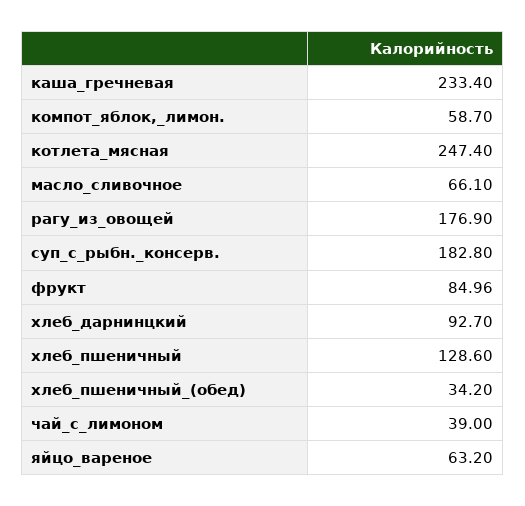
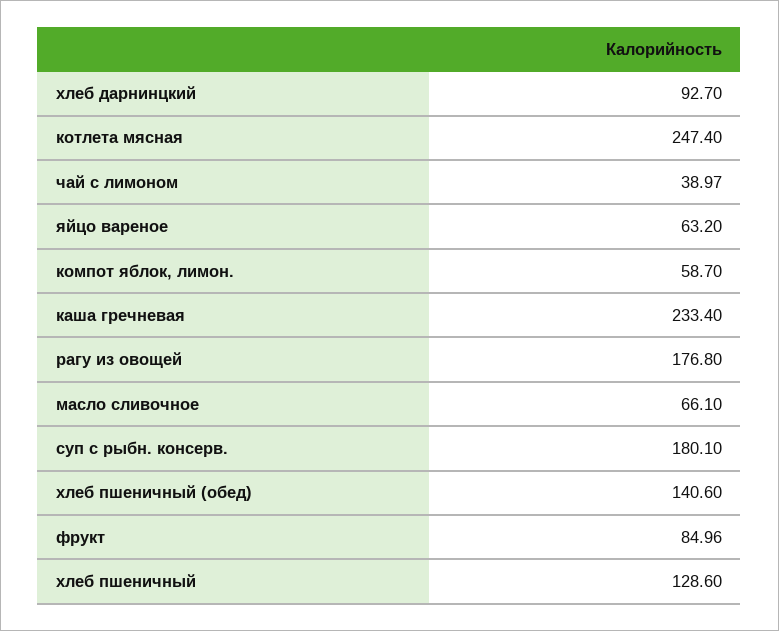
  {
    "каша_гречневая": 233.4,
    "компот_яблок,_лимон.": 58.7,
    "котлета_мясная": 247.4,
    "масло_сливочное": 66.1,
-   "рагу_из_овощей": 176.9,
+   "рагу_из_овощей": 176.8,
-   "суп_с_рыбн._консерв.": 182.8,
+   "суп_с_рыбн._консерв.": 180.1,
    "фрукт": 84.96,
    "хлеб_дарнинцкий": 92.7,
    "хлеб_пшеничный": 128.6,
-   "хлеб_пшеничный_(обед)": 34.2,
+   "хлеб_пшеничный_(обед)": 140.6,
-   "чай_с_лимоном": 39,
+   "чай_с_лимоном": 38.97,
    "яйцо_вареное": 63.2
  }

